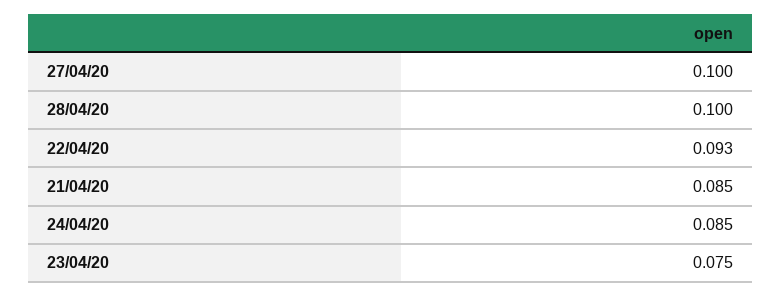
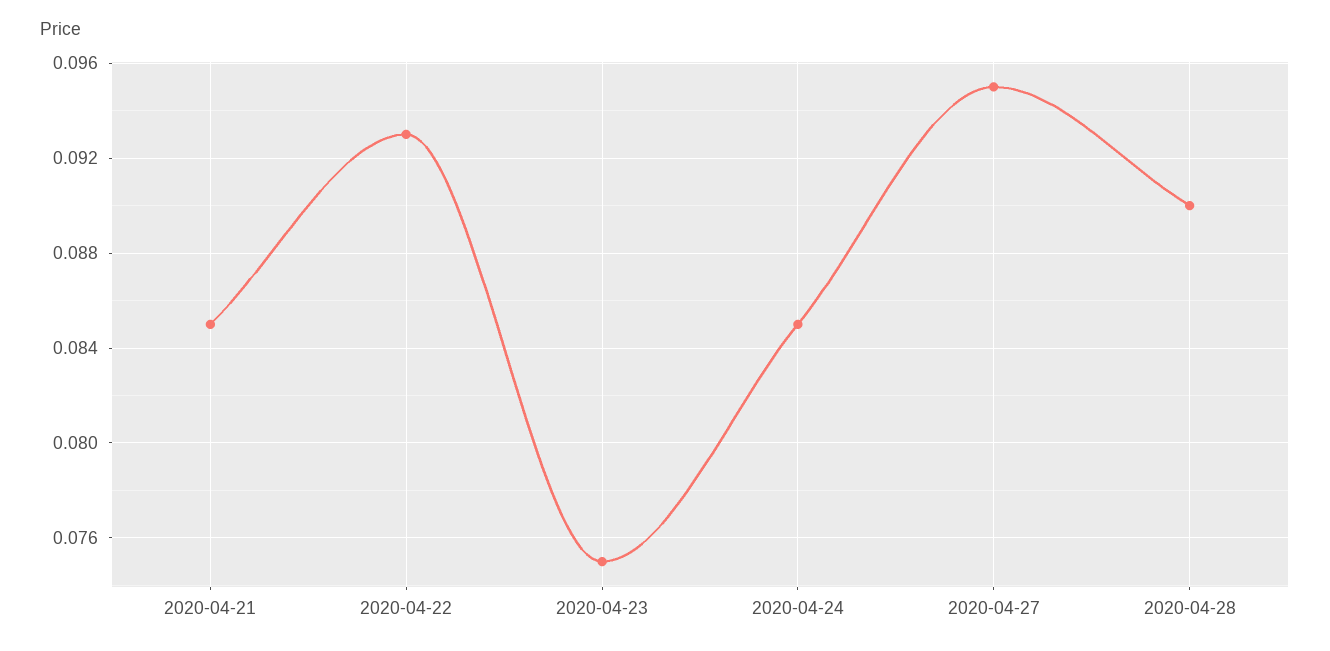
  {
-   "27/04/20": 0.1,
+   "27/04/20": 0.095,
-   "28/04/20": 0.1,
+   "28/04/20": 0.09,
    "22/04/20": 0.093,
    "21/04/20": 0.085,
    "24/04/20": 0.085,
    "23/04/20": 0.075
  }

